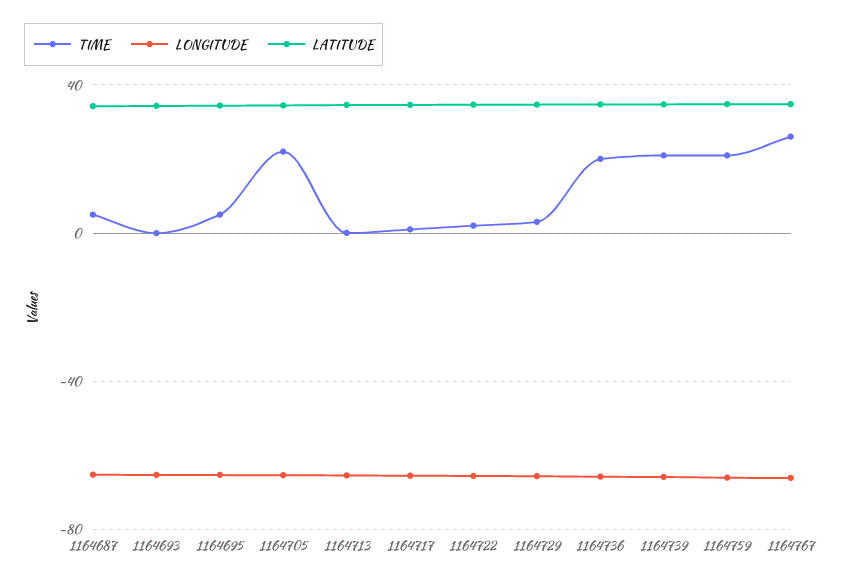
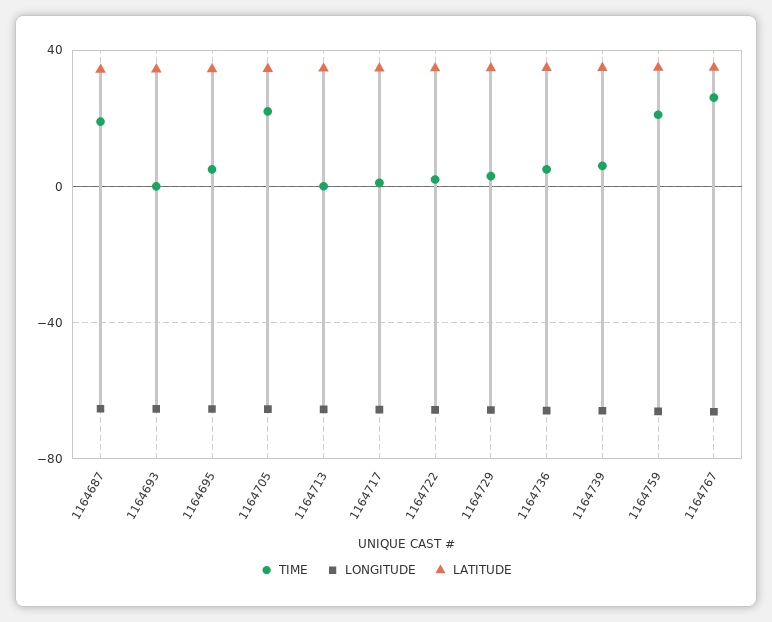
  {
    "TIME": {
-     "1164687": 5,
+     "1164687": 20,
      "1164693": 0,
      "1164695": 5,
      "1164705": 20,
      "1164713": 0,
      "1164717": 0,
      "1164722": 0,
      "1164729": 5,
-     "1164736": 20,
+     "1164736": 5,
-     "1164739": 20,
+     "1164739": 5,
      "1164759": 20,
      "1164767": 25
    },
    "LONGITUDE": {
      "1164687": -65,
      "1164693": -65,
      "1164695": -65,
      "1164705": -65,
      "1164713": -65,
      "1164717": -65,
      "1164722": -65,
      "1164729": -65,
      "1164736": -65,
      "1164739": -65,
      "1164759": -65,
      "1164767": -65
    },
    "LATITUDE": {
      "1164687": 35,
      "1164693": 35,
      "1164695": 35,
      "1164705": 35,
      "1164713": 35,
      "1164717": 35,
      "1164722": 35,
      "1164729": 35,
      "1164736": 35,
      "1164739": 35,
      "1164759": 35,
      "1164767": 35
    }
  }

